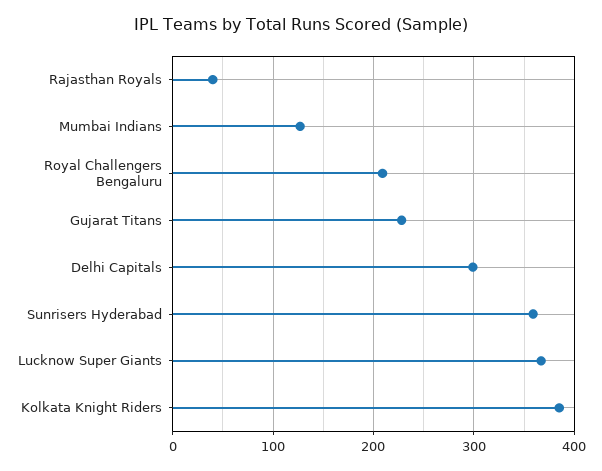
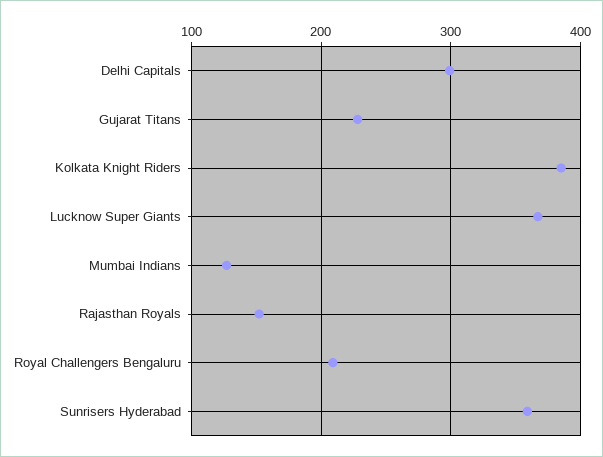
  {
-   "Rajasthan Royals": 40,
+   "Rajasthan Royals": 150,
    "Mumbai Indians": 130,
    "Royal Challengers Bengaluru": 210,
    "Gujarat Titans": 230,
    "Delhi Capitals": 300,
    "Sunrisers Hyderabad": 360,
    "Lucknow Super Giants": 370,
    "Kolkata Knight Riders": 390
  }

